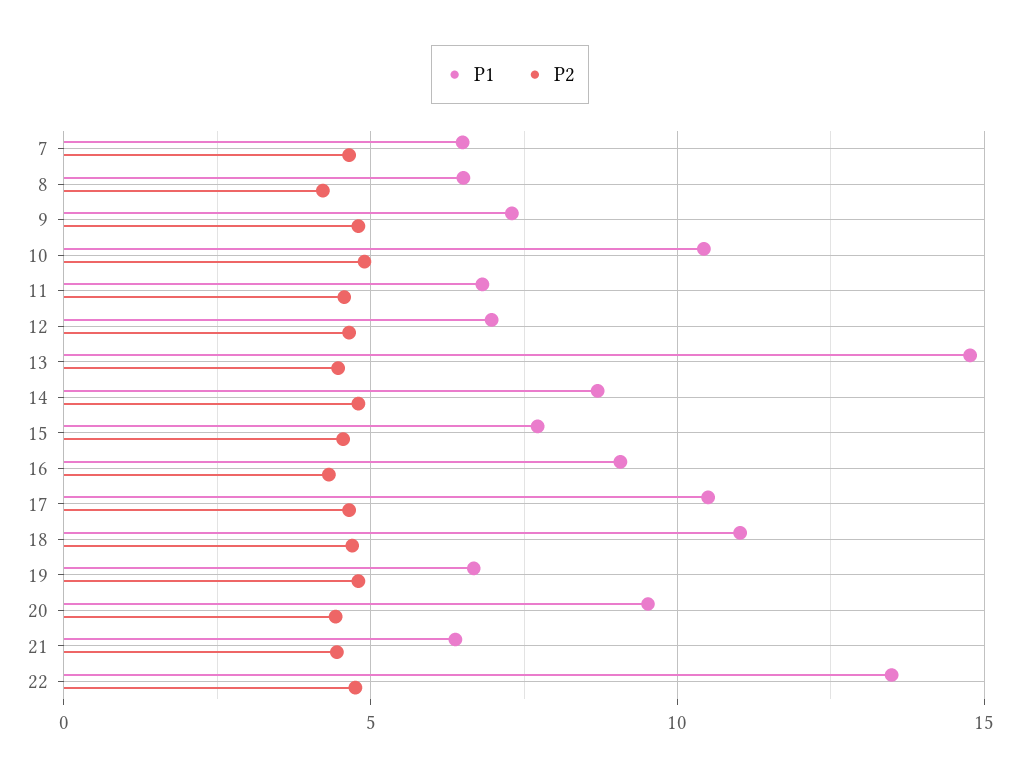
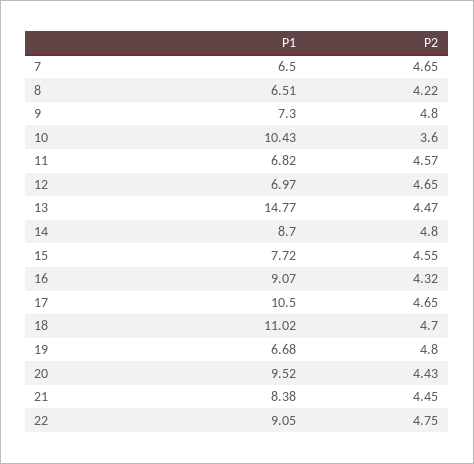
  {
    "P1": {
      "7": 6.5,
      "8": 6.51,
      "9": 7.3,
      "10": 10.43,
      "11": 6.82,
      "12": 6.97,
      "13": 14.77,
      "14": 8.7,
      "15": 7.72,
      "16": 9.07,
      "17": 10.5,
      "18": 11.02,
      "19": 6.68,
      "20": 9.52,
-     "21": 6.5,
+     "21": 8.38,
-     "22": 13.5
+     "22": 9.05
    },
    "P2": {
      "7": 4.65,
      "8": 4.22,
      "9": 4.8,
-     "10": 5,
+     "10": 3.6,
      "11": 4.57,
      "12": 4.65,
      "13": 4.47,
      "14": 4.8,
      "15": 4.55,
      "16": 4.32,
      "17": 4.65,
      "18": 4.7,
      "19": 4.8,
      "20": 4.43,
      "21": 4.45,
      "22": 4.75
    }
  }

